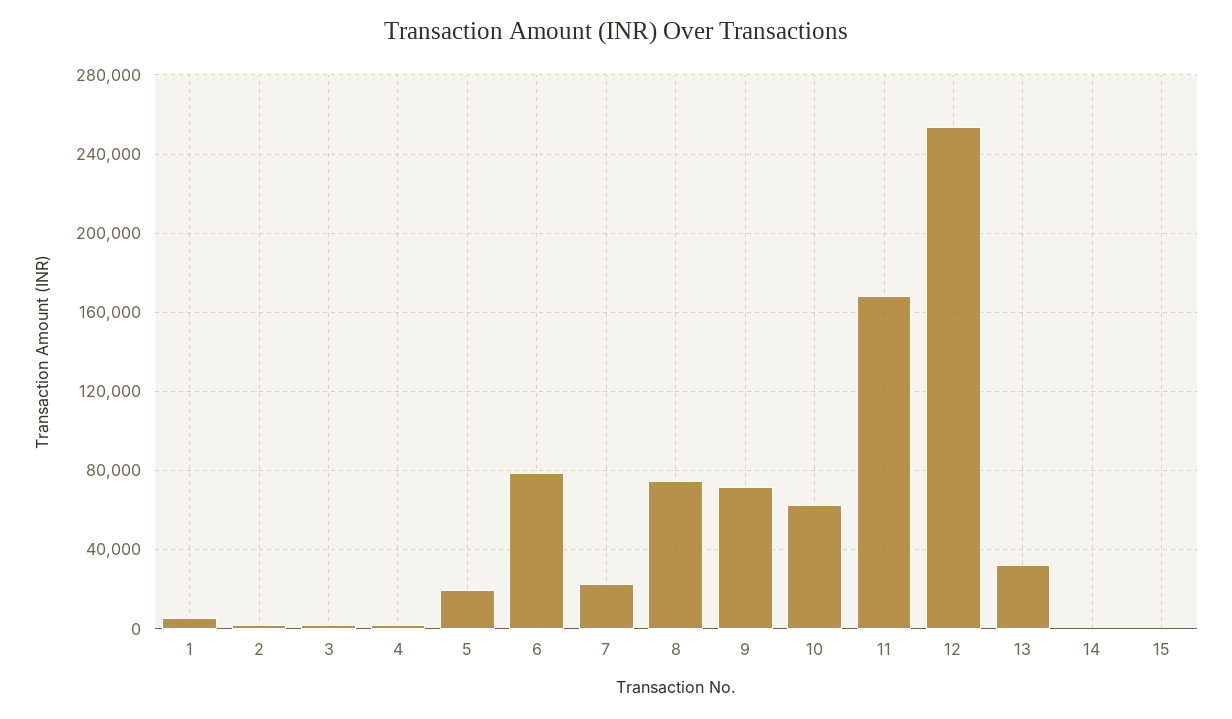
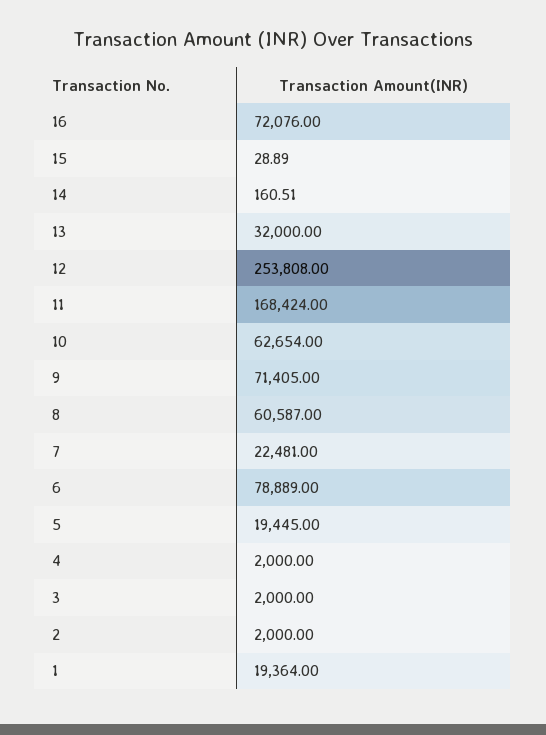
  {
-   "1": 5000,
+   "1": 19364,
    "2": 2000,
    "3": 2000,
    "4": 2000,
    "5": 19445,
    "6": 78889,
    "7": 22481,
-   "8": 75000,
+   "8": 60587,
    "9": 71405,
    "10": 62654,
    "11": 168424,
    "12": 253808,
    "13": 32000,
    "14": 160.51,
-   "15": 28.89
+   "15": 28.89,
+   "16": 72076
  }

